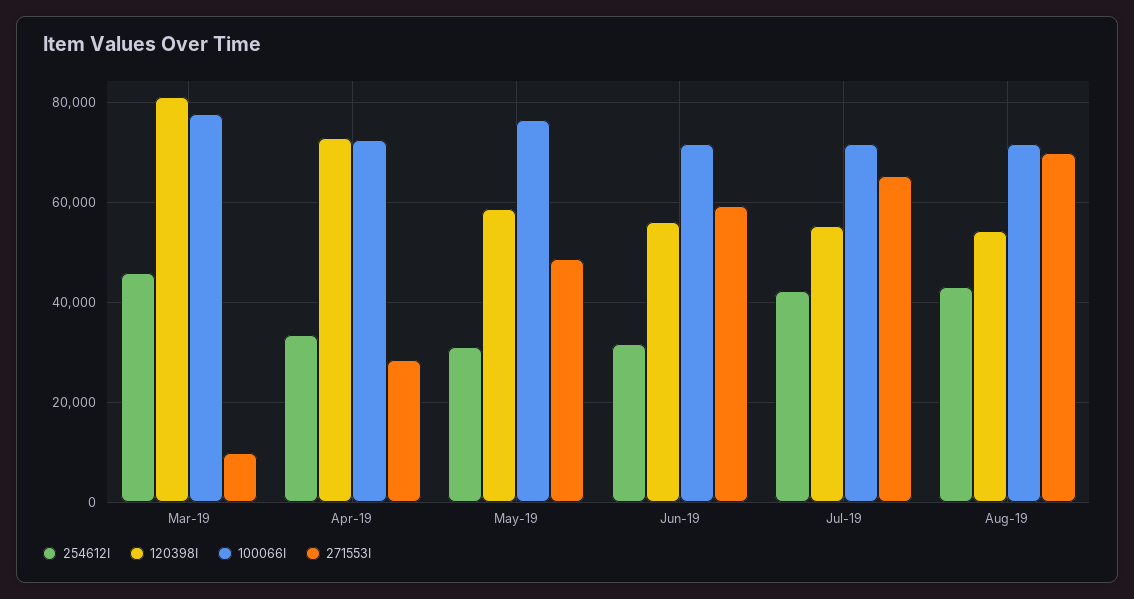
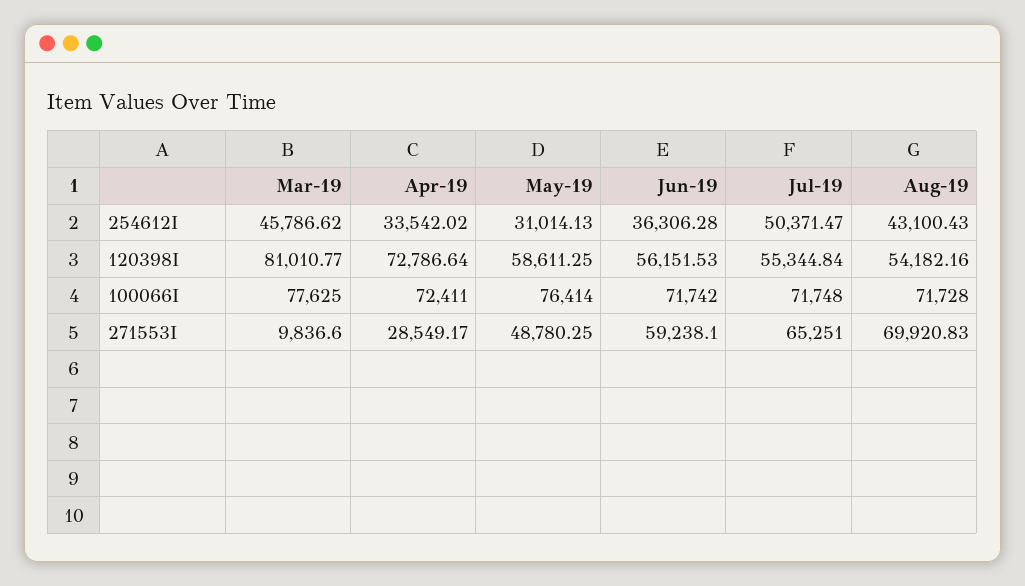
  {
    "254612I": {
      "Mar-19": 45786.62,
      "Apr-19": 33542.02,
      "May-19": 31014.13,
-     "Jun-19": 32000,
+     "Jun-19": 36306.28,
-     "Jul-19": 42000,
+     "Jul-19": 50371.47,
      "Aug-19": 43100.43
    },
    "120398I": {
      "Mar-19": 81010.77,
      "Apr-19": 72786.64,
      "May-19": 58611.25,
      "Jun-19": 56151.53,
      "Jul-19": 55344.84,
      "Aug-19": 54182.16
    },
    "100066I": {
      "Mar-19": 77625,
      "Apr-19": 72411,
      "May-19": 76414,
      "Jun-19": 71742,
      "Jul-19": 71748,
      "Aug-19": 71728
    },
    "271553I": {
      "Mar-19": 9836.6,
      "Apr-19": 28549.17,
      "May-19": 48780.25,
      "Jun-19": 59238.1,
      "Jul-19": 65251,
      "Aug-19": 69920.83
    }
  }

